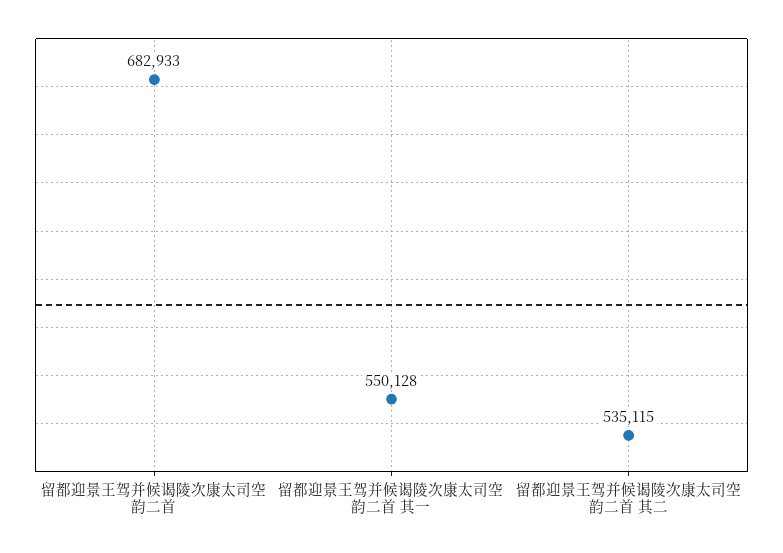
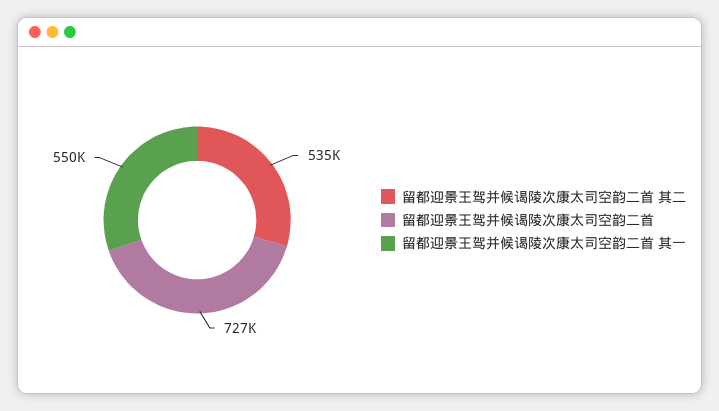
  {
-   "留都迎景王驾并候谒陵次康太司空韵二首": 682933,
+   "留都迎景王驾并候谒陵次康太司空韵二首": 727000,
    "留都迎景王驾并候谒陵次康太司空韵二首 其一": 550128,
    "留都迎景王驾并候谒陵次康太司空韵二首 其二": 535115
  }

